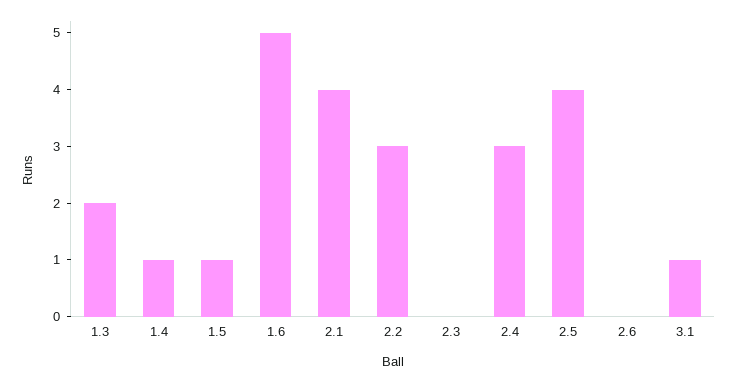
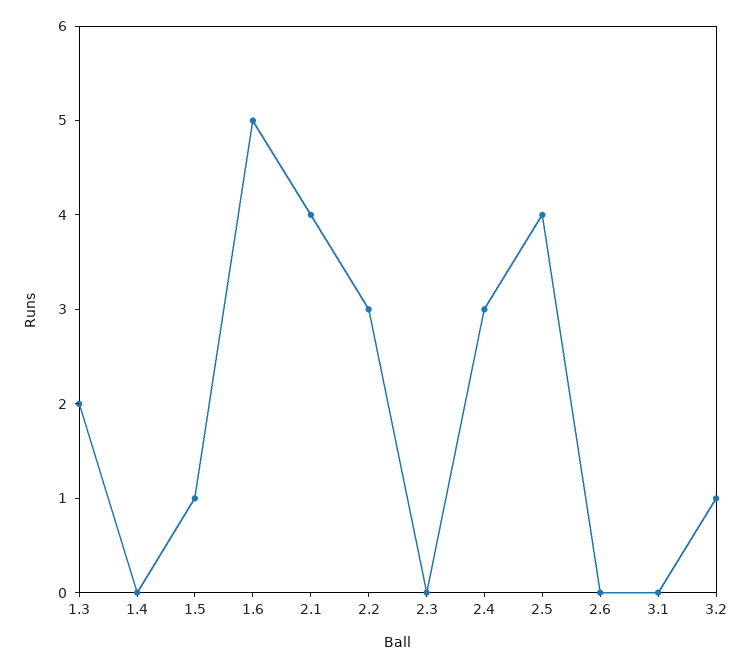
  {
    "1.3": 2,
-   "1.4": 1,
+   "1.4": 0,
    "1.5": 1,
    "1.6": 5,
    "2.1": 4,
    "2.2": 3,
    "2.3": 0,
    "2.4": 3,
    "2.5": 4,
    "2.6": 0,
-   "3.1": 1
+   "3.1": 0,
+   "3.2": 1
  }

